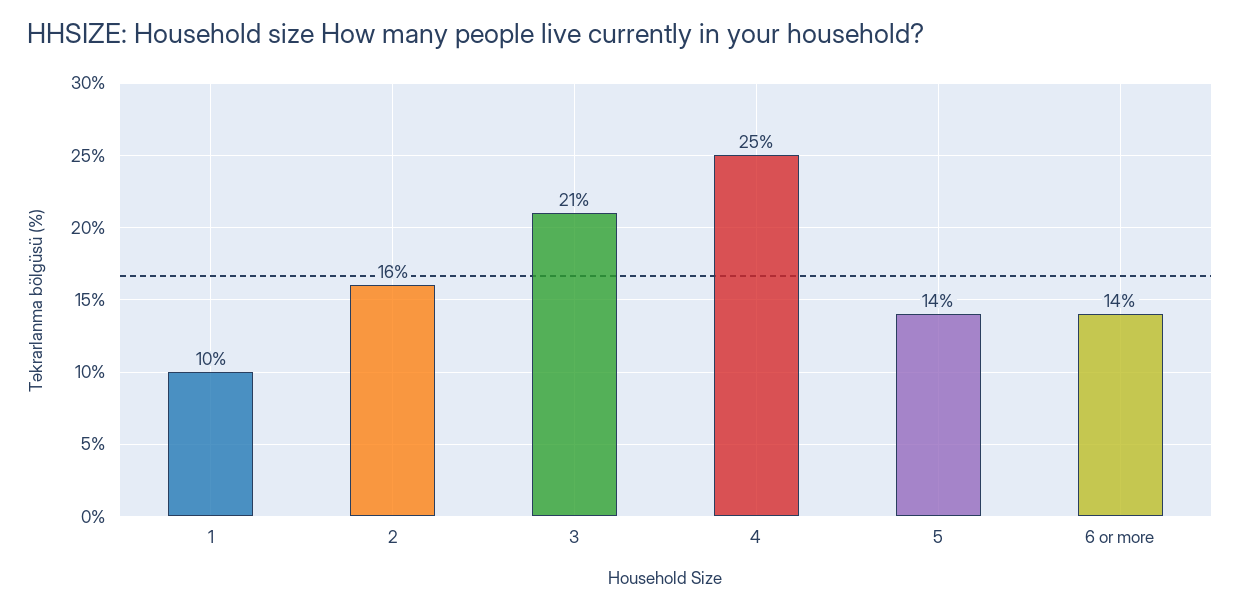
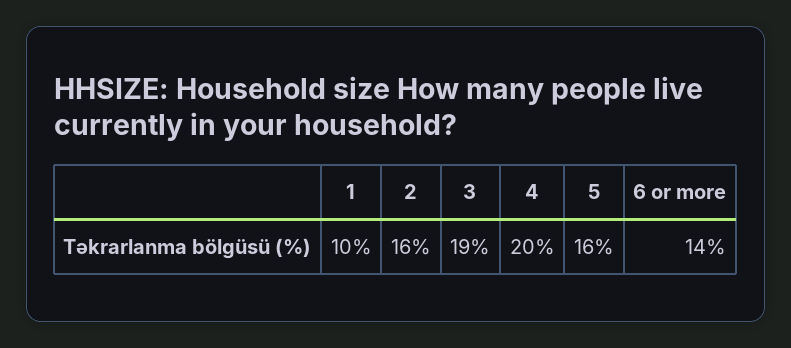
  {
    "1": 10,
    "2": 16,
-   "3": 21,
+   "3": 19,
-   "4": 25,
+   "4": 20,
-   "5": 14,
+   "5": 16,
    "6 or more": 14
  }

